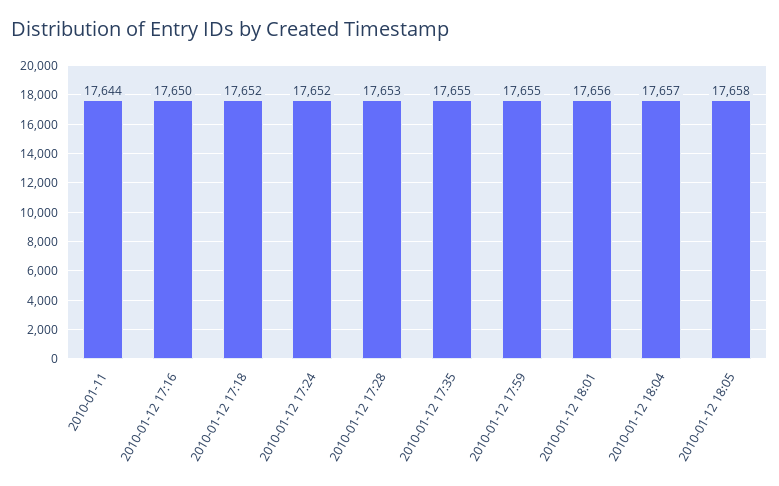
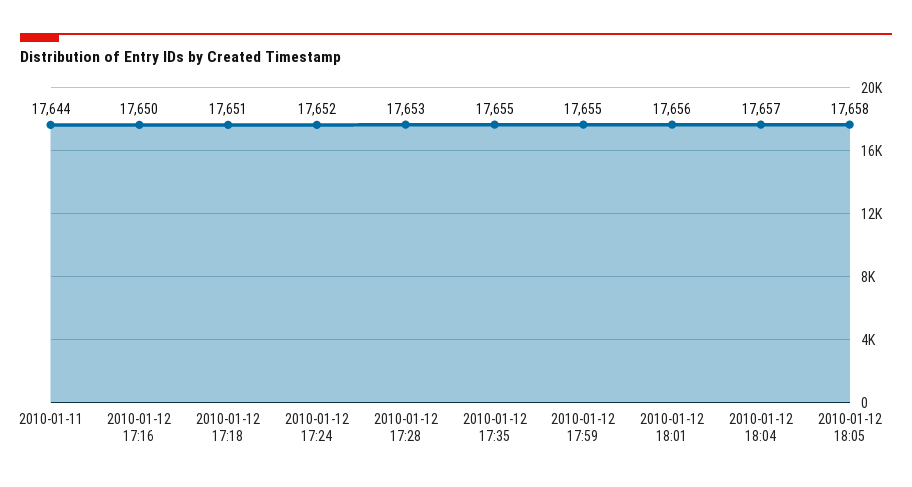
  {
    "2010-01-11": 17644,
    "2010-01-12 17:16": 17650,
-   "2010-01-12 17:18": 17652,
+   "2010-01-12 17:18": 17651,
    "2010-01-12 17:24": 17652,
    "2010-01-12 17:28": 17653,
    "2010-01-12 17:35": 17655,
    "2010-01-12 17:59": 17655,
    "2010-01-12 18:01": 17656,
    "2010-01-12 18:04": 17657,
    "2010-01-12 18:05": 17658
  }

